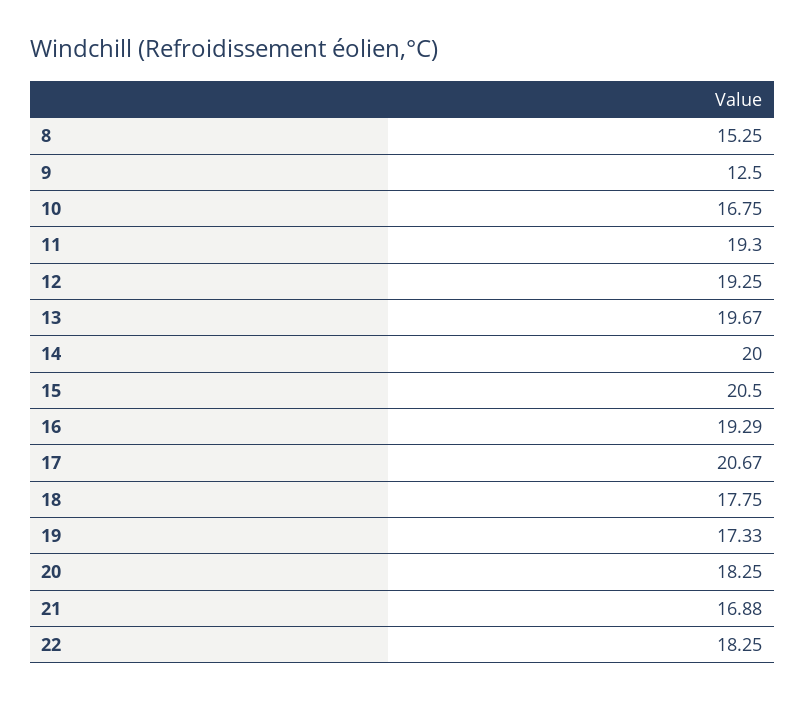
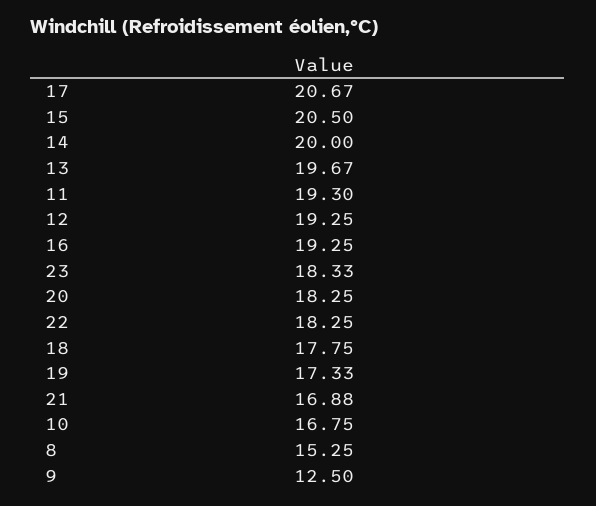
  {
    "8": 15.25,
    "9": 12.5,
    "10": 16.75,
    "11": 19.3,
    "12": 19.25,
    "13": 19.67,
    "14": 20,
    "15": 20.5,
-   "16": 19.29,
+   "16": 19.25,
    "17": 20.67,
    "18": 17.75,
    "19": 17.33,
    "20": 18.25,
    "21": 16.88,
-   "22": 18.25
+   "22": 18.25,
+   "23": 18.33
  }

